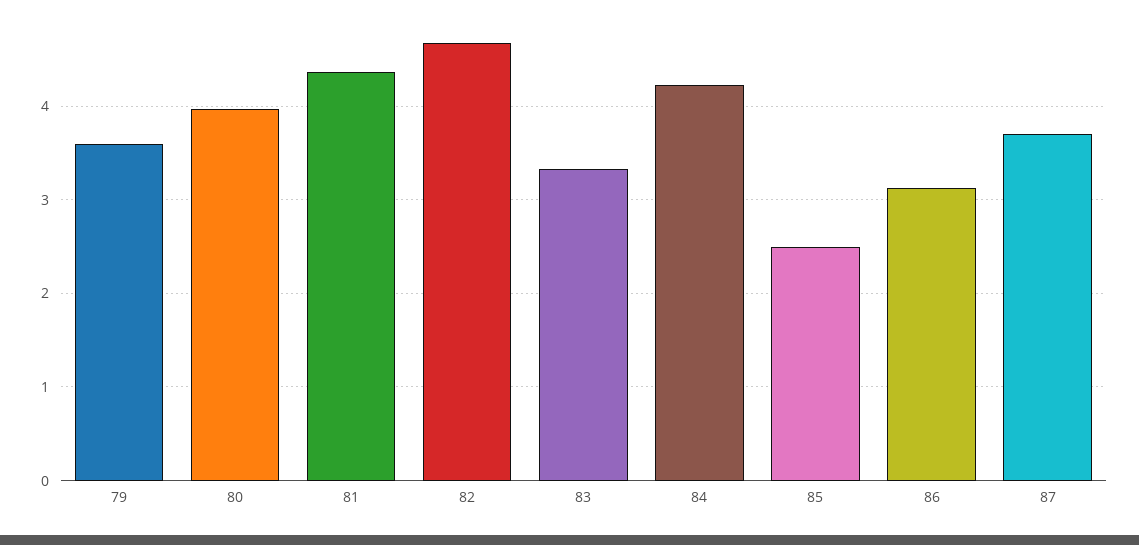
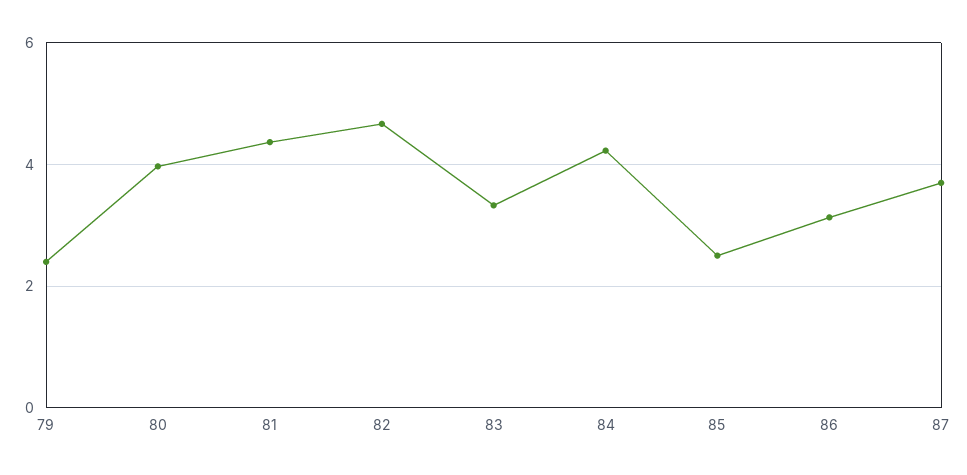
  {
-   "79": 3.6,
+   "79": 2.4,
    "80": 4,
    "81": 4.4,
    "82": 4.7,
    "83": 3.3,
    "84": 4.2,
    "85": 2.5,
    "86": 3.1,
    "87": 3.7
  }

